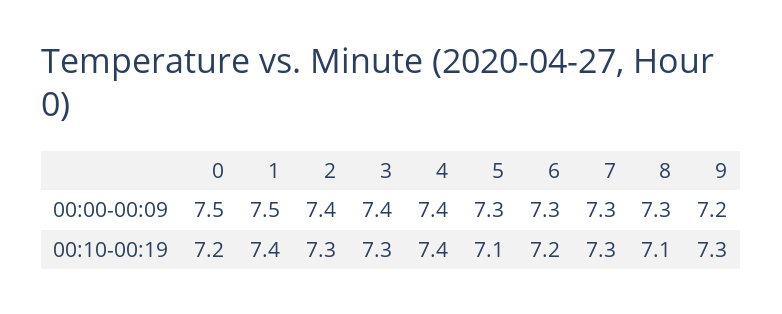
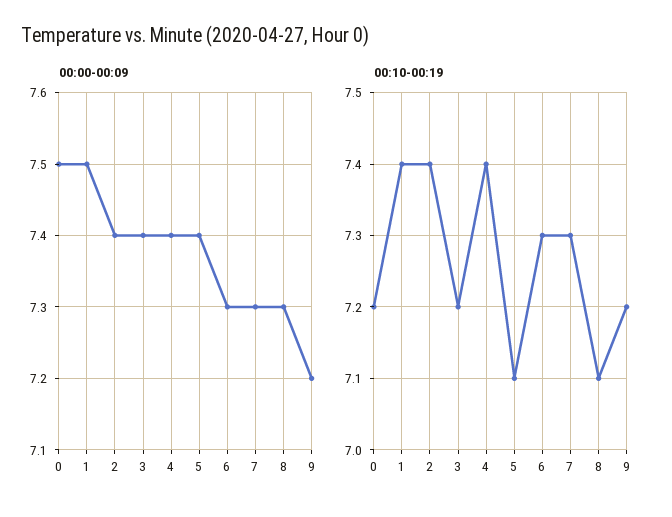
  {
    "00:00-00:09": {
      "0": 7.5,
      "1": 7.5,
      "2": 7.4,
      "3": 7.4,
      "4": 7.4,
-     "5": 7.3,
+     "5": 7.4,
      "6": 7.3,
      "7": 7.3,
      "8": 7.3,
      "9": 7.2
    },
    "00:10-00:19": {
      "0": 7.2,
      "1": 7.4,
-     "2": 7.3,
+     "2": 7.4,
-     "3": 7.3,
+     "3": 7.2,
      "4": 7.4,
      "5": 7.1,
-     "6": 7.2,
+     "6": 7.3,
      "7": 7.3,
      "8": 7.1,
-     "9": 7.3
+     "9": 7.2
    }
  }

